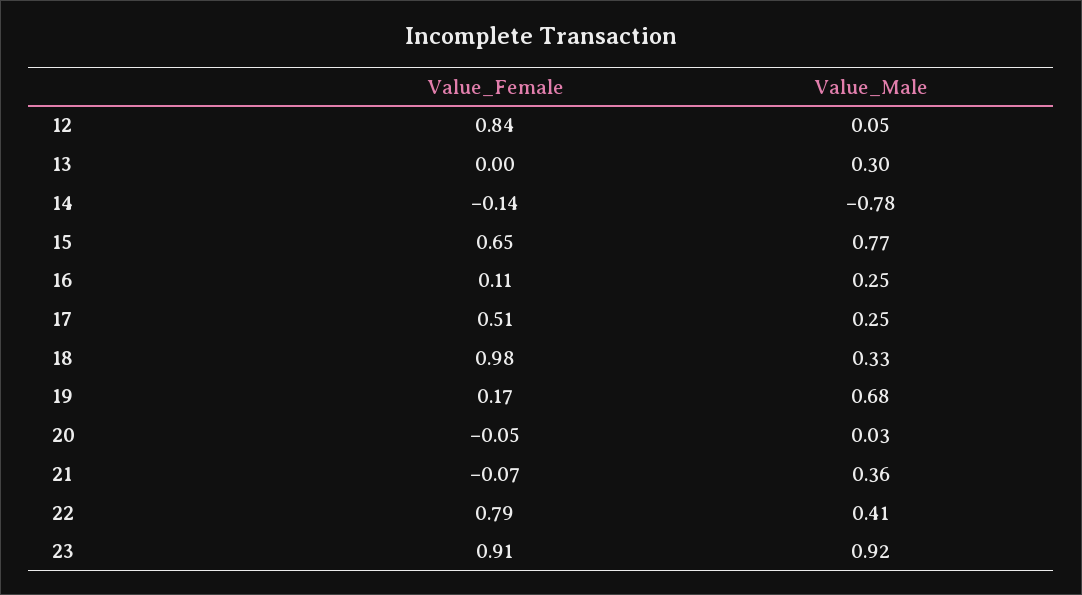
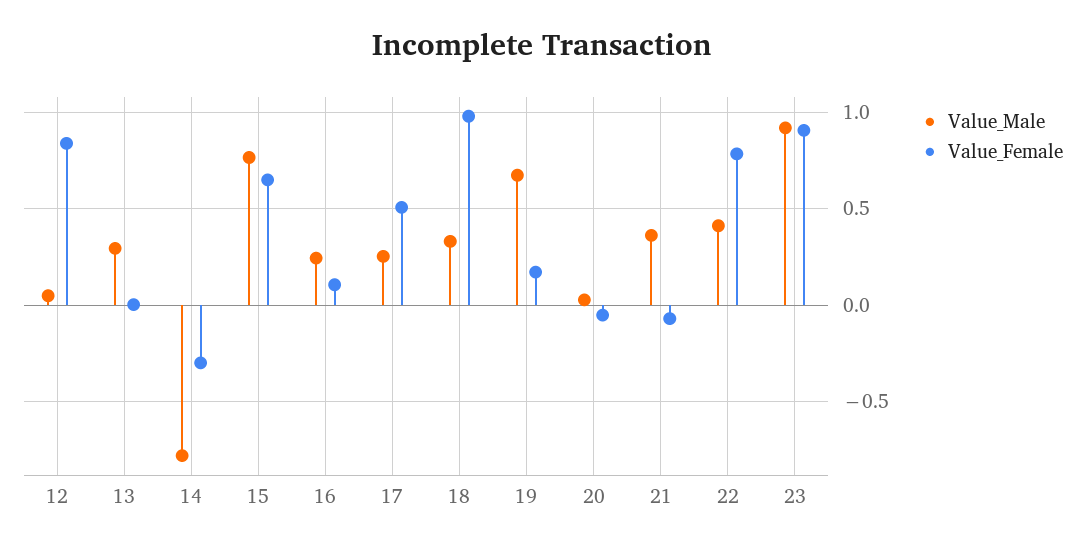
  {
    "Value_Female": {
      "12": 0.84,
      "13": 0,
-     "14": -0.14,
+     "14": -0.3,
      "15": 0.65,
      "16": 0.11,
      "17": 0.51,
      "18": 0.98,
      "19": 0.17,
      "20": -0.05,
      "21": -0.07,
      "22": 0.79,
      "23": 0.91
    },
    "Value_Male": {
      "12": 0.05,
      "13": 0.3,
      "14": -0.78,
      "15": 0.77,
      "16": 0.25,
      "17": 0.25,
      "18": 0.33,
      "19": 0.68,
      "20": 0.03,
      "21": 0.36,
      "22": 0.41,
      "23": 0.92
    }
  }

